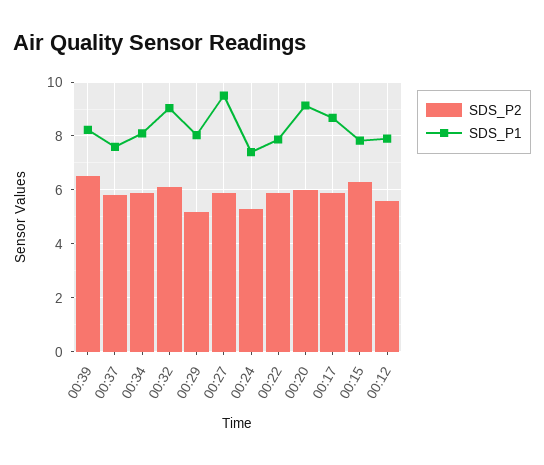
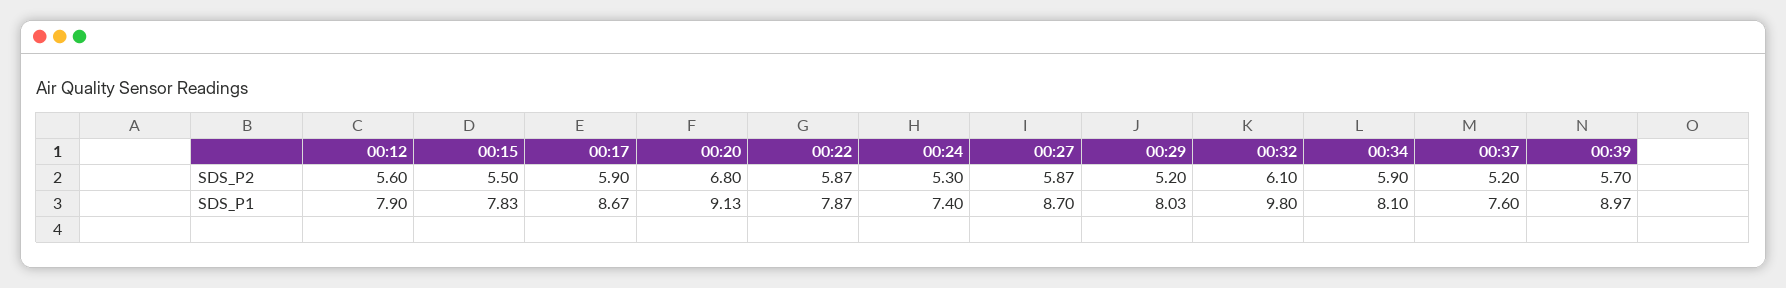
  {
    "SDS_P2": {
-     "00:39": 6.5,
+     "00:39": 5.7,
-     "00:37": 5.75,
+     "00:37": 5.2,
      "00:34": 5.9,
      "00:32": 6.1,
      "00:29": 5.2,
      "00:27": 5.87,
      "00:24": 5.3,
      "00:22": 5.87,
-     "00:20": 6,
+     "00:20": 6.8,
      "00:17": 5.9,
-     "00:15": 6.25,
+     "00:15": 5.5,
      "00:12": 5.6
    },
    "SDS_P1": {
-     "00:39": 8.25,
+     "00:39": 8.97,
      "00:37": 7.6,
      "00:34": 8.1,
-     "00:32": 9,
+     "00:32": 9.8,
      "00:29": 8.03,
-     "00:27": 9.5,
+     "00:27": 8.7,
      "00:24": 7.4,
      "00:22": 7.87,
      "00:20": 9.13,
      "00:17": 8.67,
      "00:15": 7.83,
      "00:12": 7.9
    }
  }

